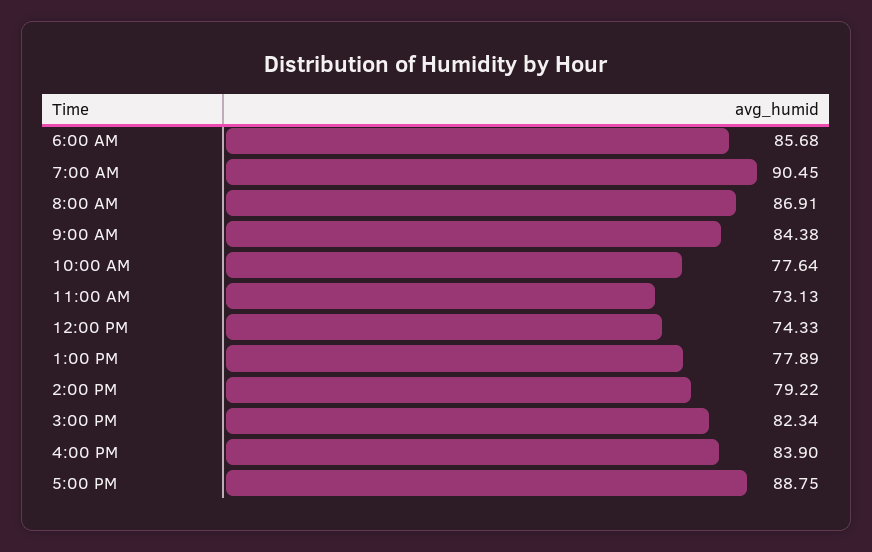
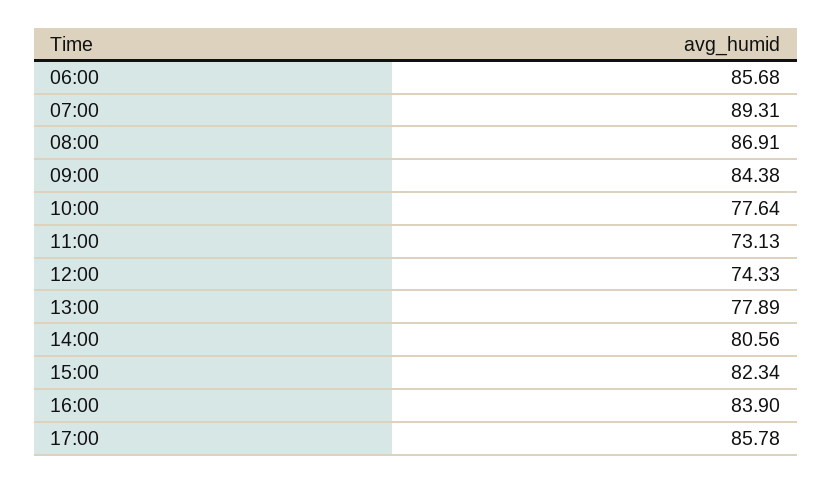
  {
    "6:00 AM": 85.68,
-   "7:00 AM": 90.45,
+   "7:00 AM": 89.31,
    "8:00 AM": 86.91,
    "9:00 AM": 84.38,
    "10:00 AM": 77.64,
    "11:00 AM": 73.13,
    "12:00 PM": 74.33,
    "1:00 PM": 77.89,
-   "2:00 PM": 79.22,
+   "2:00 PM": 80.56,
    "3:00 PM": 82.34,
    "4:00 PM": 83.9,
-   "5:00 PM": 88.75
+   "5:00 PM": 85.78
  }

